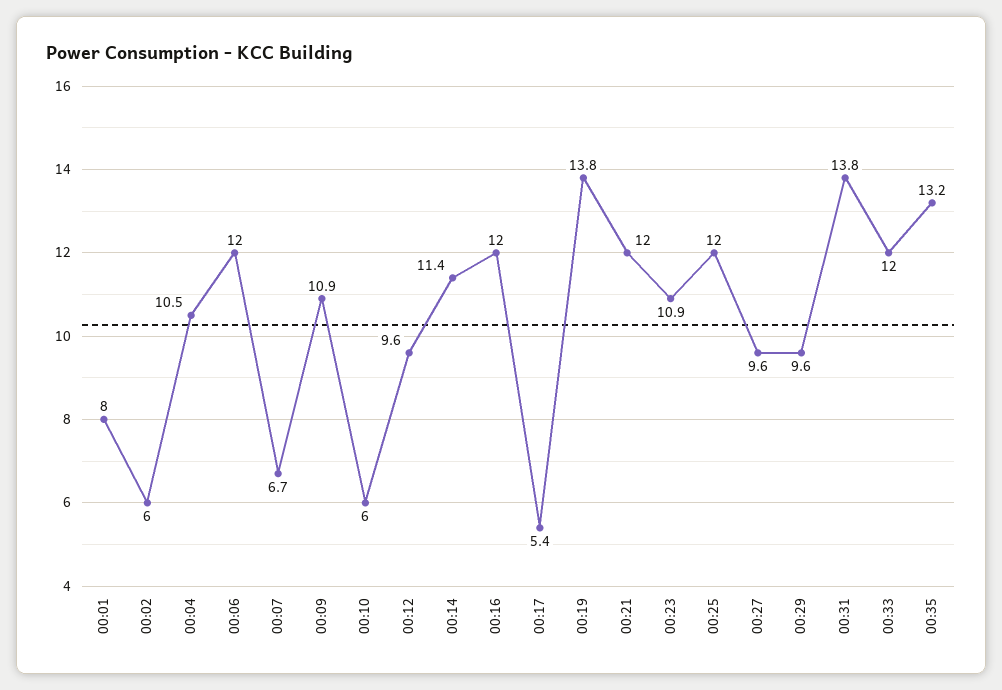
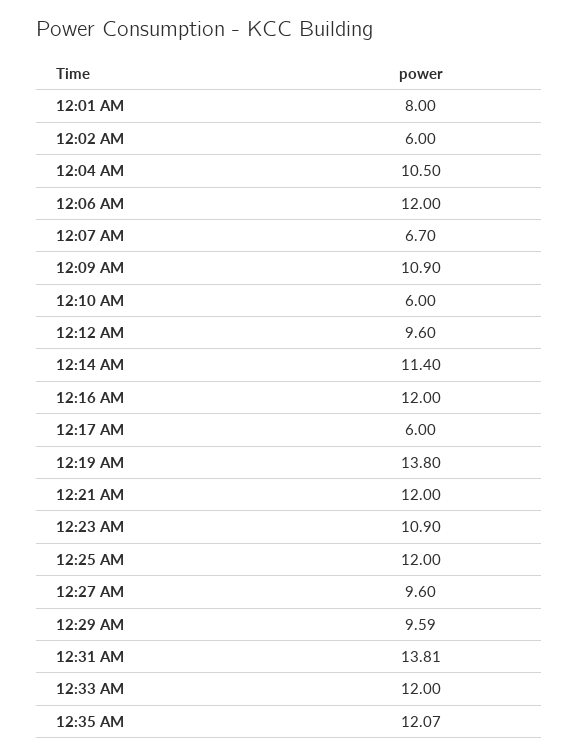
  {
    "00:01": 8,
    "00:02": 6,
    "00:04": 10.5,
    "00:06": 12,
    "00:07": 6.7,
    "00:09": 10.9,
    "00:10": 6,
    "00:12": 9.6,
    "00:14": 11.4,
    "00:16": 12,
-   "00:17": 5.4,
+   "00:17": 6,
    "00:19": 13.8,
    "00:21": 12,
    "00:23": 10.9,
    "00:25": 12,
    "00:27": 9.6,
    "00:29": 9.59,
    "00:31": 13.81,
    "00:33": 12,
-   "00:35": 13.2
+   "00:35": 12.07
  }

